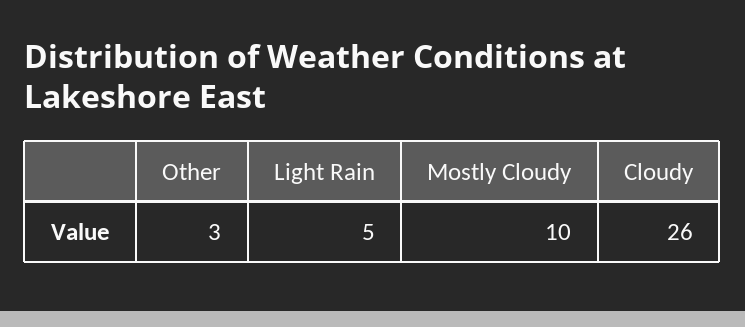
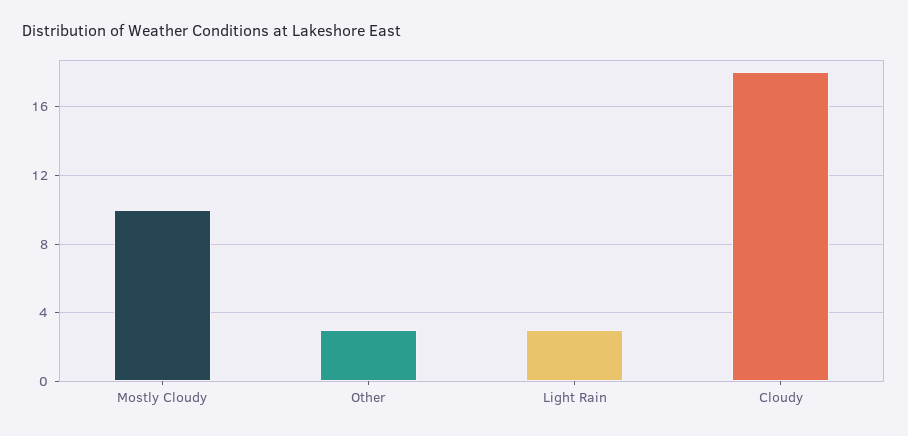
  {
    "Other": 3,
-   "Light Rain": 5,
+   "Light Rain": 3,
    "Mostly Cloudy": 10,
-   "Cloudy": 26
+   "Cloudy": 18
  }

